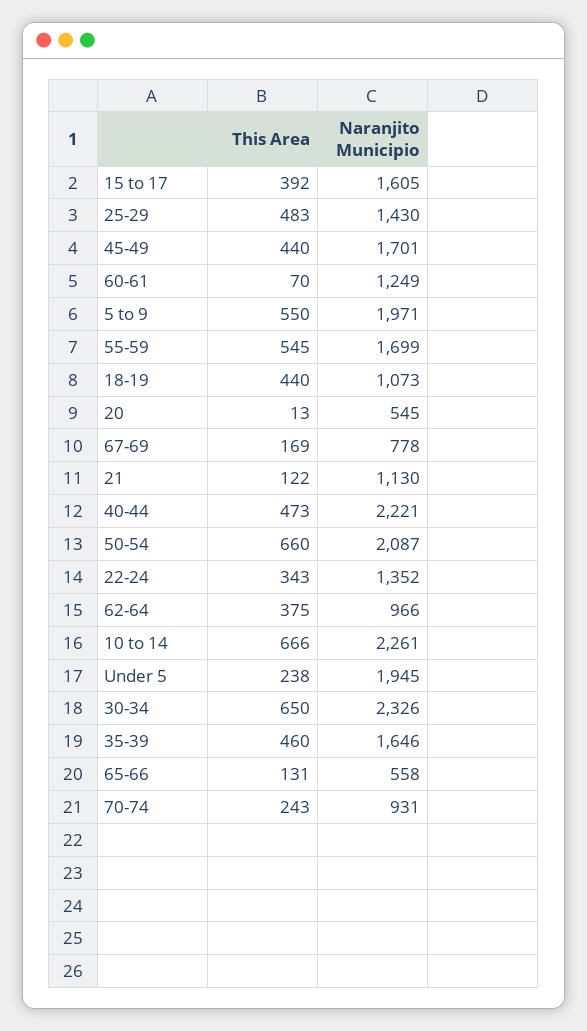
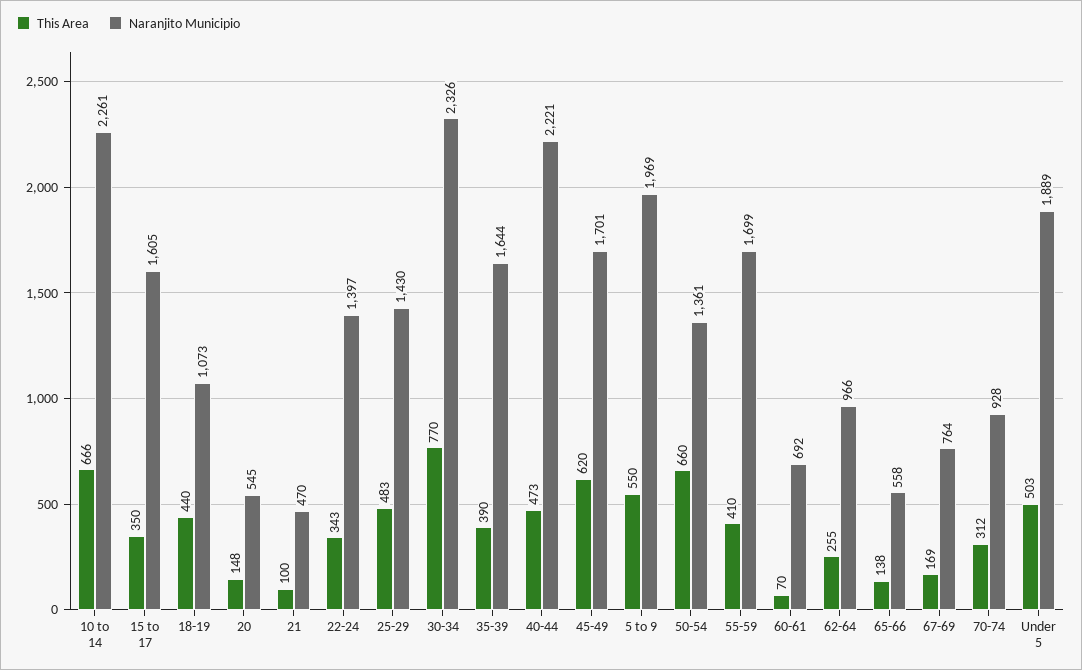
  {
    "This Area": {
-     "15 to 17": 392,
+     "15 to 17": 350,
      "25-29": 483,
-     "45-49": 440,
+     "45-49": 620,
      "60-61": 70,
      "5 to 9": 550,
-     "55-59": 545,
+     "55-59": 410,
      "18-19": 440,
-     "20": 13,
+     "20": 148,
      "67-69": 169,
-     "21": 122,
+     "21": 100,
      "40-44": 473,
      "50-54": 660,
      "22-24": 343,
-     "62-64": 375,
+     "62-64": 255,
      "10 to 14": 666,
-     "Under 5": 238,
+     "Under 5": 503,
-     "30-34": 650,
+     "30-34": 770,
-     "35-39": 460,
+     "35-39": 390,
-     "65-66": 131,
+     "65-66": 138,
-     "70-74": 243
+     "70-74": 312
    },
    "Naranjito Municipio": {
      "15 to 17": 1605,
      "25-29": 1430,
      "45-49": 1701,
-     "60-61": 1249,
+     "60-61": 692,
-     "5 to 9": 1971,
+     "5 to 9": 1969,
      "55-59": 1699,
      "18-19": 1073,
      "20": 545,
-     "67-69": 778,
+     "67-69": 764,
-     "21": 1130,
+     "21": 470,
      "40-44": 2221,
-     "50-54": 2087,
+     "50-54": 1361,
-     "22-24": 1352,
+     "22-24": 1397,
      "62-64": 966,
      "10 to 14": 2261,
-     "Under 5": 1945,
+     "Under 5": 1889,
      "30-34": 2326,
-     "35-39": 1646,
+     "35-39": 1644,
      "65-66": 558,
-     "70-74": 931
+     "70-74": 928
    }
  }

